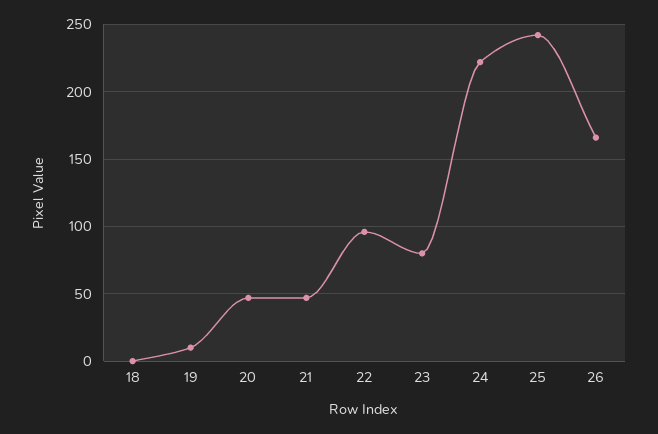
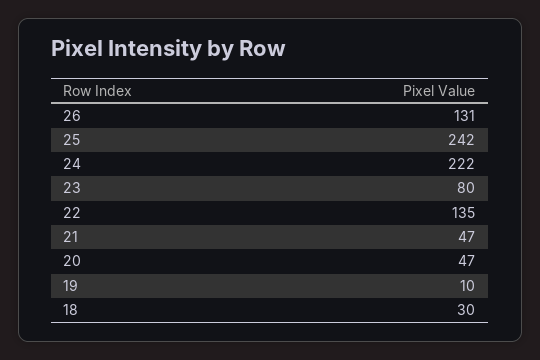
  {
-   "18": 0,
+   "18": 30,
    "19": 10,
    "20": 47,
    "21": 47,
-   "22": 95,
+   "22": 135,
    "23": 80,
    "24": 222,
    "25": 242,
-   "26": 165
+   "26": 131
  }

